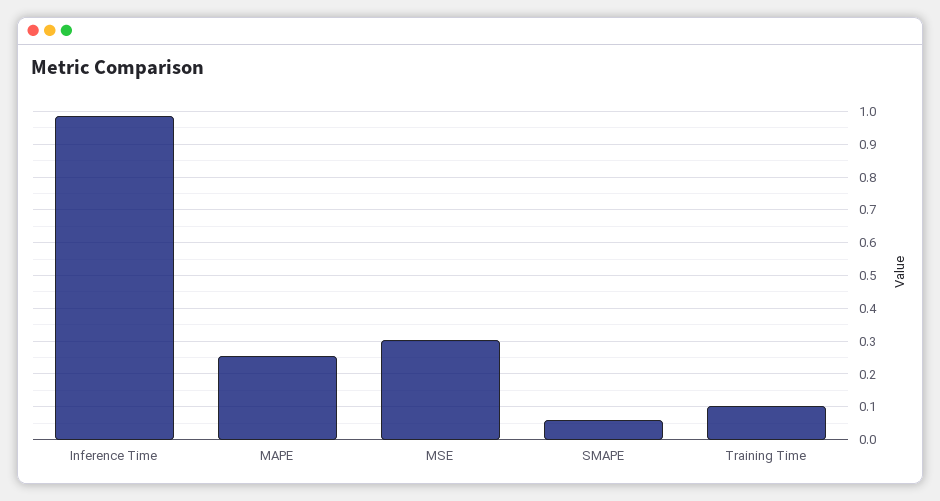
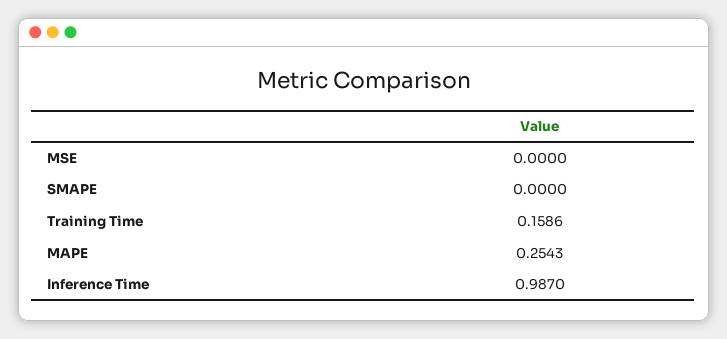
  {
    "Inference Time": 0.987,
    "MAPE": 0.2543,
-   "MSE": 0.3,
+   "MSE": 0,
-   "SMAPE": 0.06,
+   "SMAPE": 0,
-   "Training Time": 0.1
+   "Training Time": 0.1586
  }

